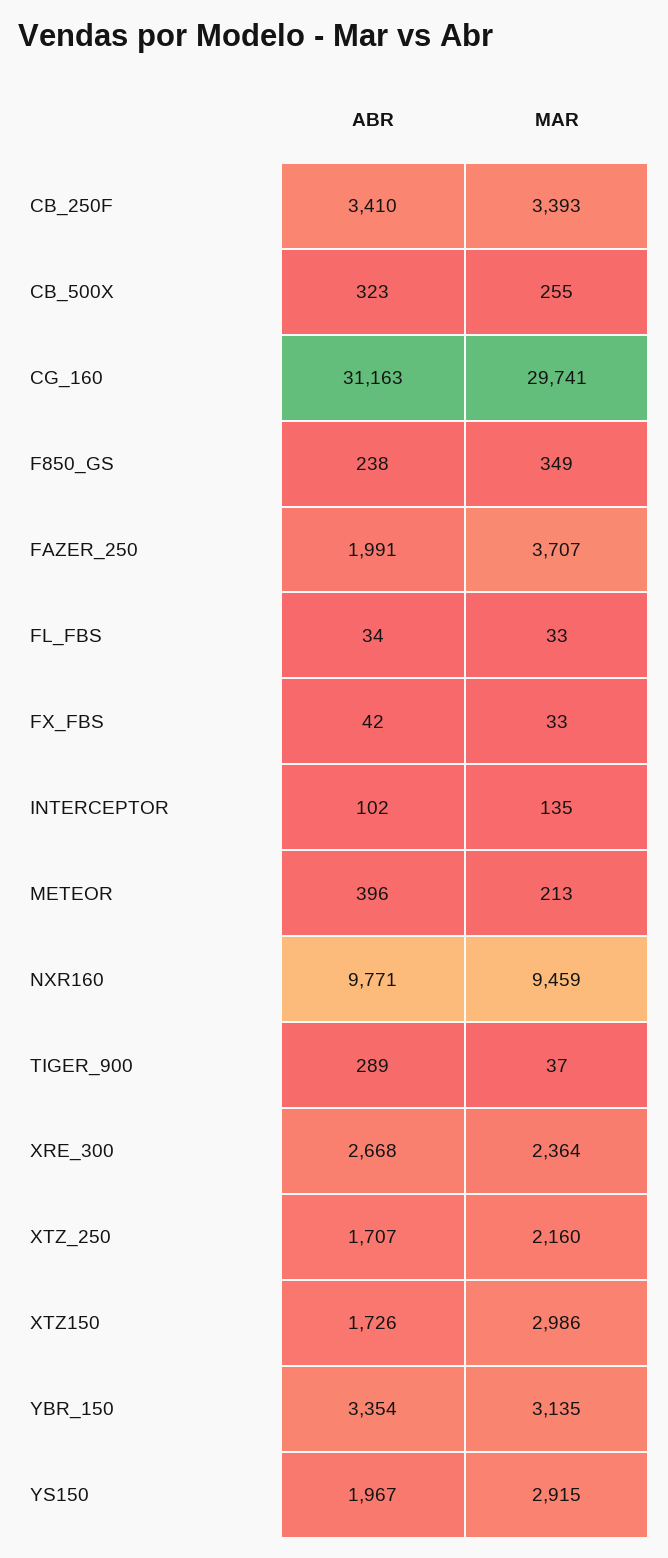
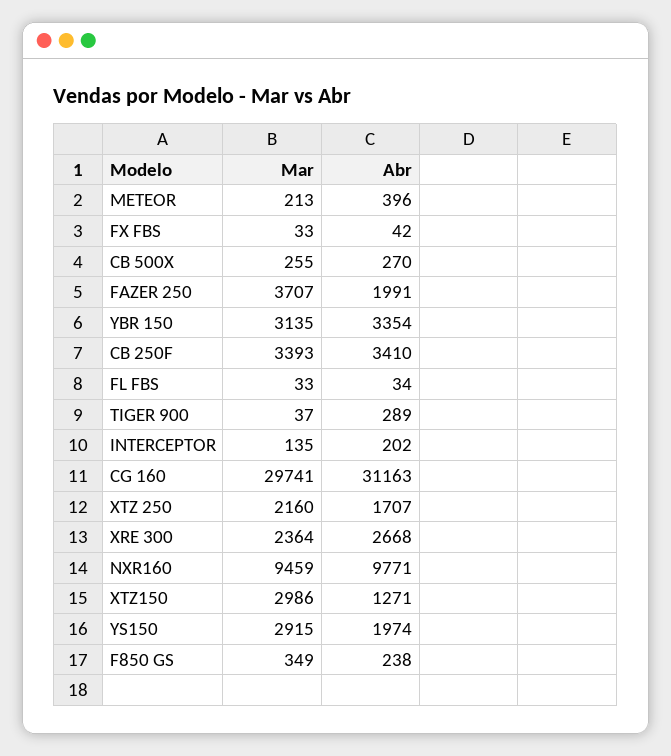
  {
    "ABR": {
      "CB_250F": 3410,
-     "CB_500X": 323,
+     "CB_500X": 270,
      "CG_160": 31163,
      "F850_GS": 238,
      "FAZER_250": 1991,
      "FL_FBS": 34,
      "FX_FBS": 42,
-     "INTERCEPTOR": 102,
+     "INTERCEPTOR": 202,
      "METEOR": 396,
      "NXR160": 9771,
      "TIGER_900": 289,
      "XRE_300": 2668,
      "XTZ_250": 1707,
-     "XTZ150": 1726,
+     "XTZ150": 1271,
      "YBR_150": 3354,
-     "YS150": 1967
+     "YS150": 1974
    },
    "MAR": {
      "CB_250F": 3393,
      "CB_500X": 255,
      "CG_160": 29741,
      "F850_GS": 349,
      "FAZER_250": 3707,
      "FL_FBS": 33,
      "FX_FBS": 33,
      "INTERCEPTOR": 135,
      "METEOR": 213,
      "NXR160": 9459,
      "TIGER_900": 37,
      "XRE_300": 2364,
      "XTZ_250": 2160,
      "XTZ150": 2986,
      "YBR_150": 3135,
      "YS150": 2915
    }
  }

